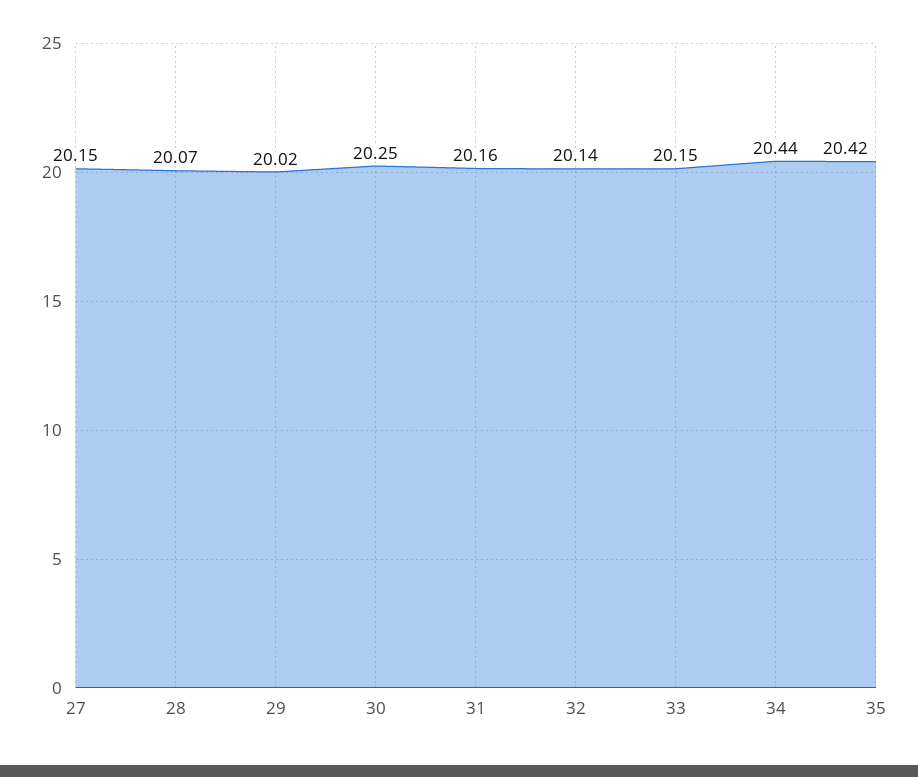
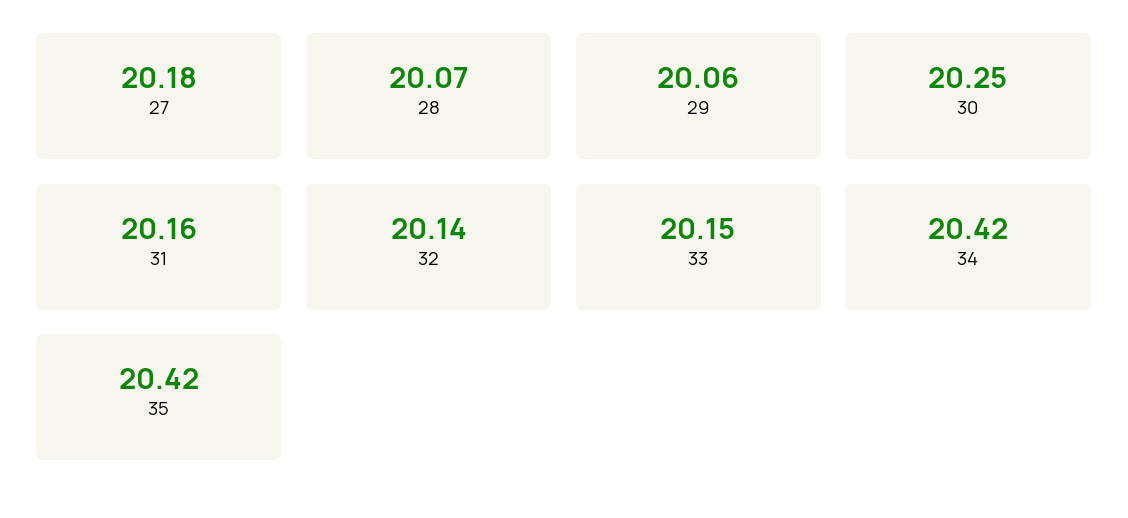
  {
-   "27": 20.15,
+   "27": 20.18,
    "28": 20.07,
-   "29": 20.02,
+   "29": 20.06,
    "30": 20.25,
    "31": 20.16,
    "32": 20.14,
    "33": 20.15,
-   "34": 20.44,
+   "34": 20.42,
    "35": 20.42
  }

